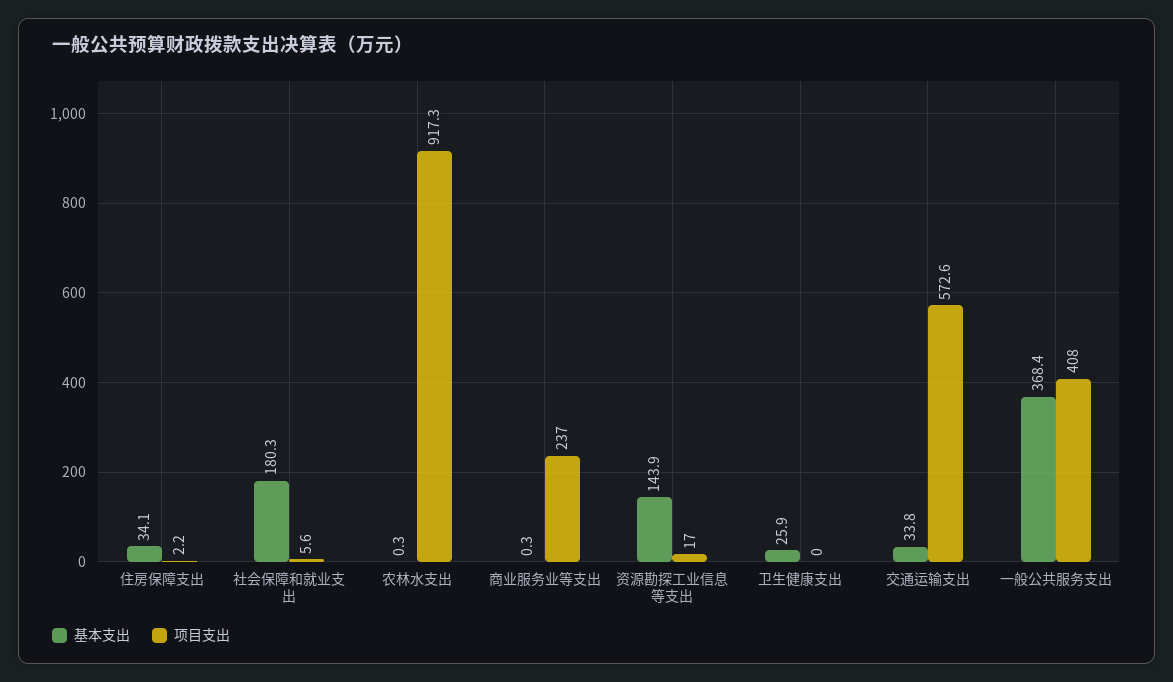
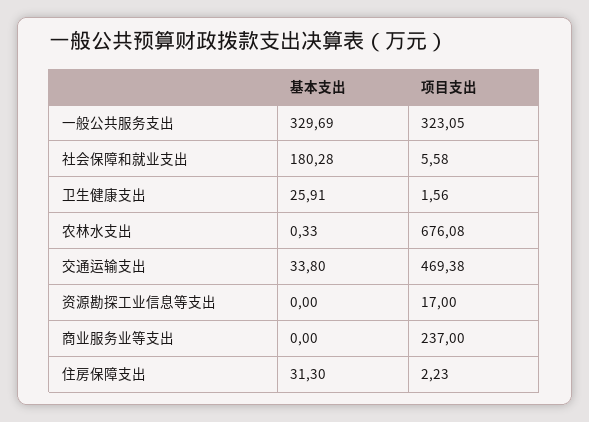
  {
    "基本支出": {
-     "住房保障支出": 34.1,
+     "住房保障支出": 31.3,
      "社会保障和就业支出": 180.28,
      "农林水支出": 0.33,
-     "商业服务业等支出": 0.3,
+     "商业服务业等支出": 0,
-     "资源勘探工业信息等支出": 143.9,
+     "资源勘探工业信息等支出": 0,
      "卫生健康支出": 25.91,
      "交通运输支出": 33.8,
-     "一般公共服务支出": 368.4
+     "一般公共服务支出": 329.69
    },
    "项目支出": {
      "住房保障支出": 2.23,
      "社会保障和就业支出": 5.58,
-     "农林水支出": 917.3,
+     "农林水支出": 676.08,
      "商业服务业等支出": 237,
      "资源勘探工业信息等支出": 17,
-     "卫生健康支出": 0,
+     "卫生健康支出": 1.56,
-     "交通运输支出": 572.6,
+     "交通运输支出": 469.38,
-     "一般公共服务支出": 408
+     "一般公共服务支出": 323.05
    }
  }

